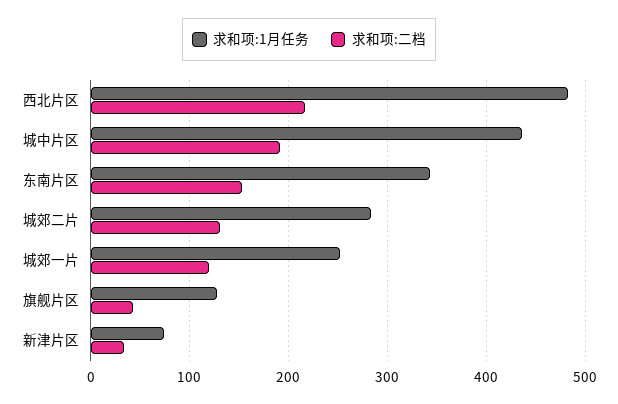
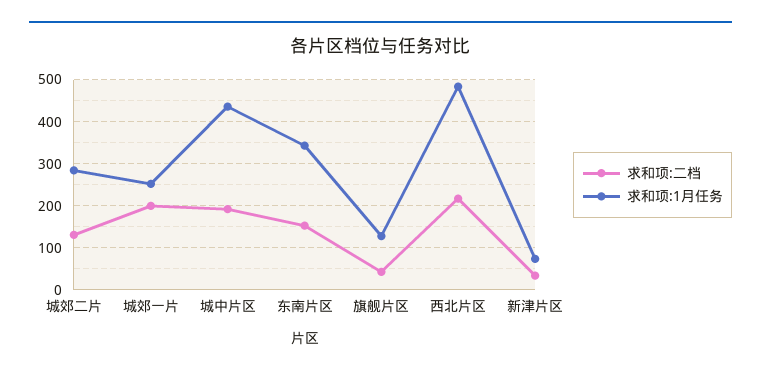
  {
    "求和项:1月任务": {
      "西北片区": 480,
      "城中片区": 440,
      "东南片区": 340,
      "城郊二片": 280,
      "城郊一片": 250,
      "旗舰片区": 130,
      "新津片区": 70
    },
    "求和项:二档": {
      "西北片区": 220,
      "城中片区": 190,
      "东南片区": 150,
      "城郊二片": 130,
-     "城郊一片": 120,
+     "城郊一片": 200,
      "旗舰片区": 40,
      "新津片区": 30
    }
  }

